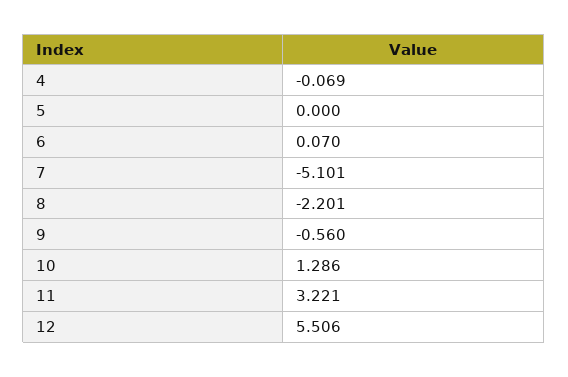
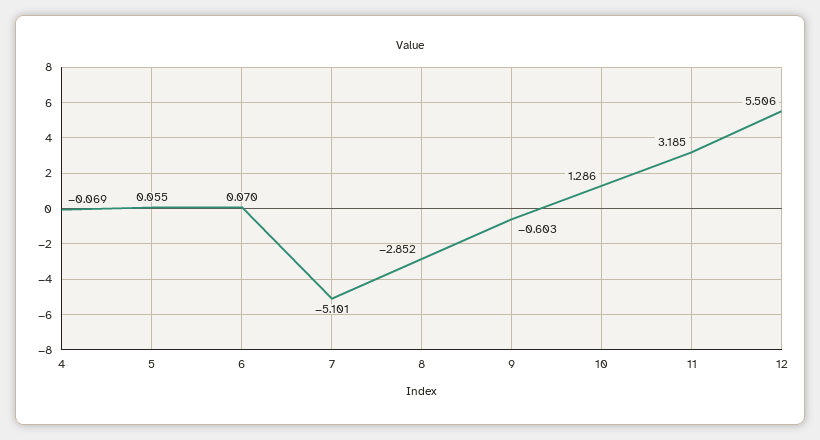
  {
    "4": -0.069,
-   "5": 0,
+   "5": 0.055,
    "6": 0.07,
    "7": -5.101,
-   "8": -2.201,
+   "8": -2.852,
-   "9": -0.56,
+   "9": -0.603,
    "10": 1.286,
-   "11": 3.221,
+   "11": 3.185,
    "12": 5.506
  }

